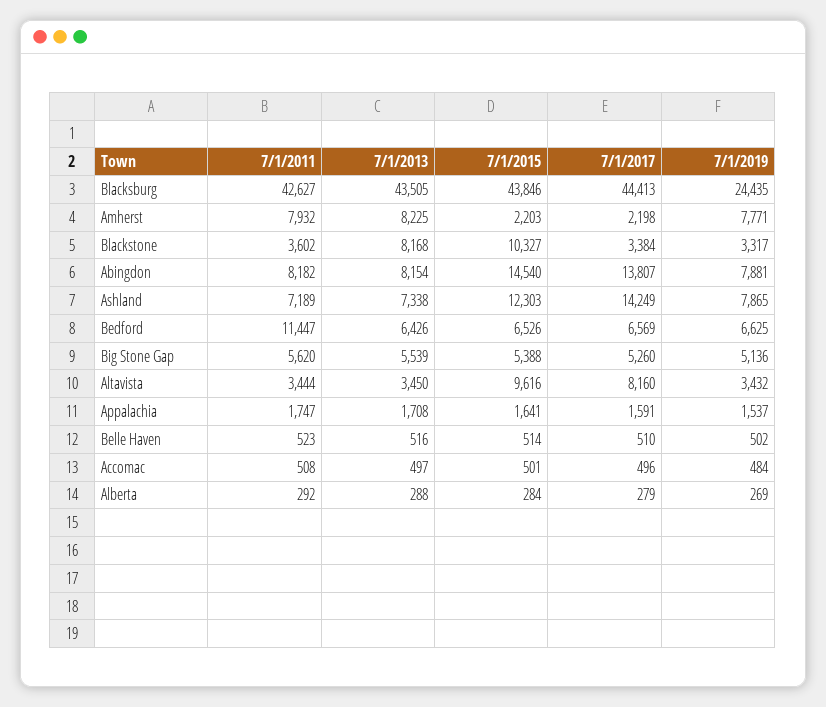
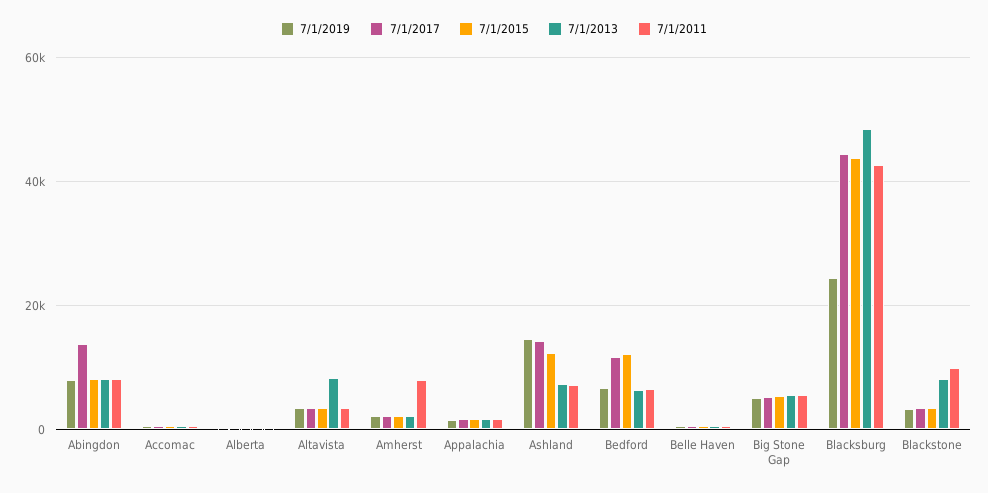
  {
    "7/1/2011": {
      "Blacksburg": 42627,
      "Amherst": 7932,
-     "Blackstone": 3602,
+     "Blackstone": 10000,
      "Abingdon": 8182,
      "Ashland": 7189,
-     "Bedford": 11447,
+     "Bedford": 6000,
      "Big Stone Gap": 5620,
      "Altavista": 3444,
      "Appalachia": 1747,
      "Belle Haven": 523,
      "Accomac": 508,
      "Alberta": 292
    },
    "7/1/2013": {
-     "Blacksburg": 43505,
+     "Blacksburg": 48000,
-     "Amherst": 8225,
+     "Amherst": 2000,
      "Blackstone": 8168,
      "Abingdon": 8154,
      "Ashland": 7338,
      "Bedford": 6426,
      "Big Stone Gap": 5539,
-     "Altavista": 3450,
+     "Altavista": 8000,
      "Appalachia": 1708,
      "Belle Haven": 516,
      "Accomac": 497,
      "Alberta": 288
    },
    "7/1/2015": {
      "Blacksburg": 43846,
      "Amherst": 2203,
-     "Blackstone": 10327,
+     "Blackstone": 4000,
-     "Abingdon": 14540,
+     "Abingdon": 8000,
      "Ashland": 12303,
-     "Bedford": 6526,
+     "Bedford": 12000,
      "Big Stone Gap": 5388,
-     "Altavista": 9616,
+     "Altavista": 4000,
      "Appalachia": 1641,
      "Belle Haven": 514,
      "Accomac": 501,
      "Alberta": 284
    },
    "7/1/2017": {
      "Blacksburg": 44413,
      "Amherst": 2198,
      "Blackstone": 3384,
      "Abingdon": 13807,
      "Ashland": 14249,
-     "Bedford": 6569,
+     "Bedford": 12000,
      "Big Stone Gap": 5260,
-     "Altavista": 8160,
+     "Altavista": 4000,
      "Appalachia": 1591,
      "Belle Haven": 510,
      "Accomac": 496,
      "Alberta": 279
    },
    "7/1/2019": {
      "Blacksburg": 24435,
-     "Amherst": 7771,
+     "Amherst": 2000,
      "Blackstone": 3317,
      "Abingdon": 7881,
-     "Ashland": 7865,
+     "Ashland": 14000,
      "Bedford": 6625,
      "Big Stone Gap": 5136,
      "Altavista": 3432,
      "Appalachia": 1537,
      "Belle Haven": 502,
      "Accomac": 484,
      "Alberta": 269
    }
  }

